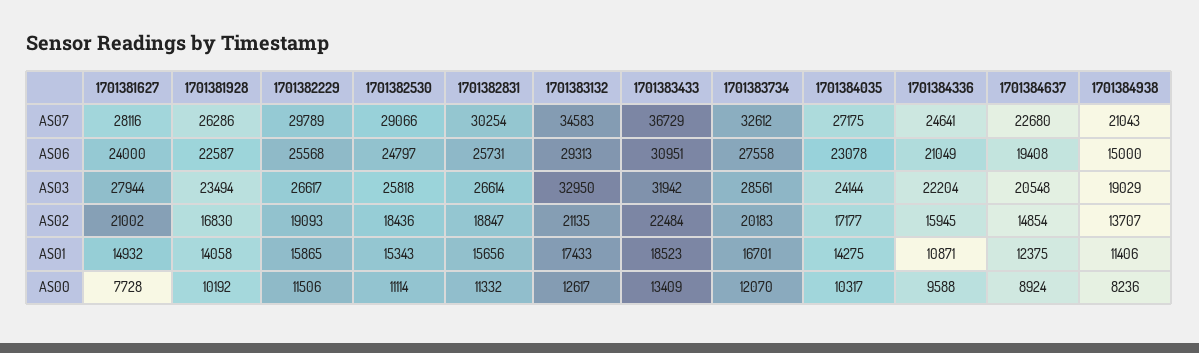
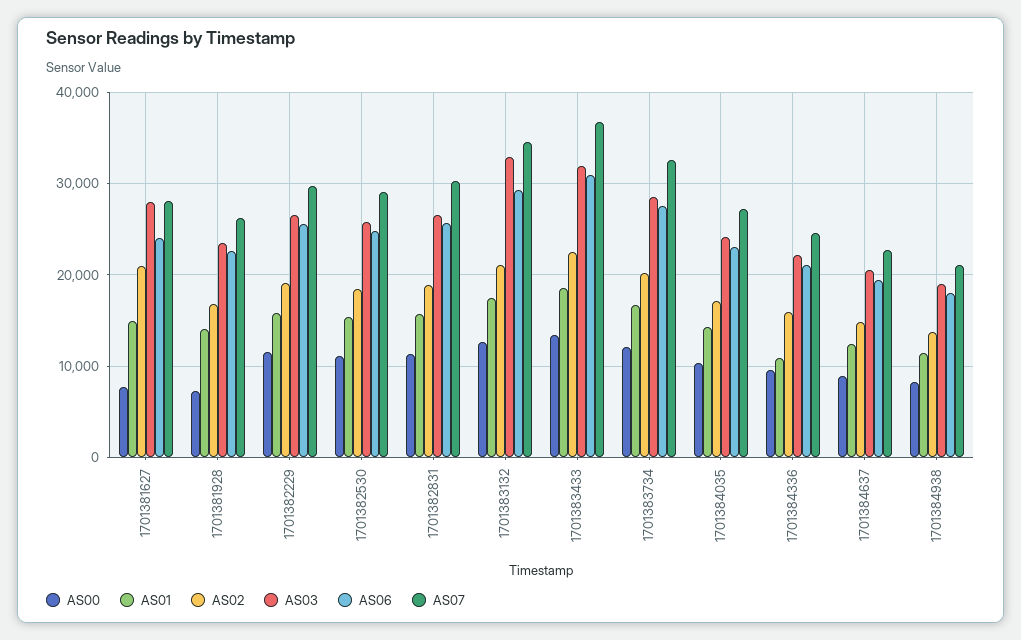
  {
    "AS07": {
      "1701381627": 28116,
      "1701381928": 26286,
      "1701382229": 29789,
      "1701382530": 29066,
      "1701382831": 30254,
      "1701383132": 34583,
      "1701383433": 36729,
      "1701383734": 32612,
      "1701384035": 27175,
      "1701384336": 24641,
      "1701384637": 22680,
      "1701384938": 21043
    },
    "AS06": {
      "1701381627": 24000,
      "1701381928": 22587,
      "1701382229": 25568,
      "1701382530": 24797,
      "1701382831": 25731,
      "1701383132": 29313,
      "1701383433": 30951,
      "1701383734": 27558,
      "1701384035": 23078,
      "1701384336": 21049,
      "1701384637": 19408,
-     "1701384938": 15000
+     "1701384938": 18000
    },
    "AS03": {
      "1701381627": 27944,
      "1701381928": 23494,
      "1701382229": 26617,
      "1701382530": 25818,
      "1701382831": 26614,
      "1701383132": 32950,
      "1701383433": 31942,
      "1701383734": 28561,
      "1701384035": 24144,
      "1701384336": 22204,
      "1701384637": 20548,
      "1701384938": 19029
    },
    "AS02": {
      "1701381627": 21002,
      "1701381928": 16830,
      "1701382229": 19093,
      "1701382530": 18436,
      "1701382831": 18847,
      "1701383132": 21135,
      "1701383433": 22484,
      "1701383734": 20183,
      "1701384035": 17177,
      "1701384336": 15945,
      "1701384637": 14854,
      "1701384938": 13707
    },
    "AS01": {
      "1701381627": 14932,
      "1701381928": 14058,
      "1701382229": 15865,
      "1701382530": 15343,
      "1701382831": 15656,
      "1701383132": 17433,
      "1701383433": 18523,
      "1701383734": 16701,
      "1701384035": 14275,
      "1701384336": 10871,
      "1701384637": 12375,
      "1701384938": 11406
    },
    "AS00": {
      "1701381627": 7728,
-     "1701381928": 10192,
+     "1701381928": 7000,
      "1701382229": 11506,
      "1701382530": 11114,
      "1701382831": 11332,
      "1701383132": 12617,
      "1701383433": 13409,
      "1701383734": 12070,
      "1701384035": 10317,
      "1701384336": 9588,
      "1701384637": 8924,
      "1701384938": 8236
    }
  }

